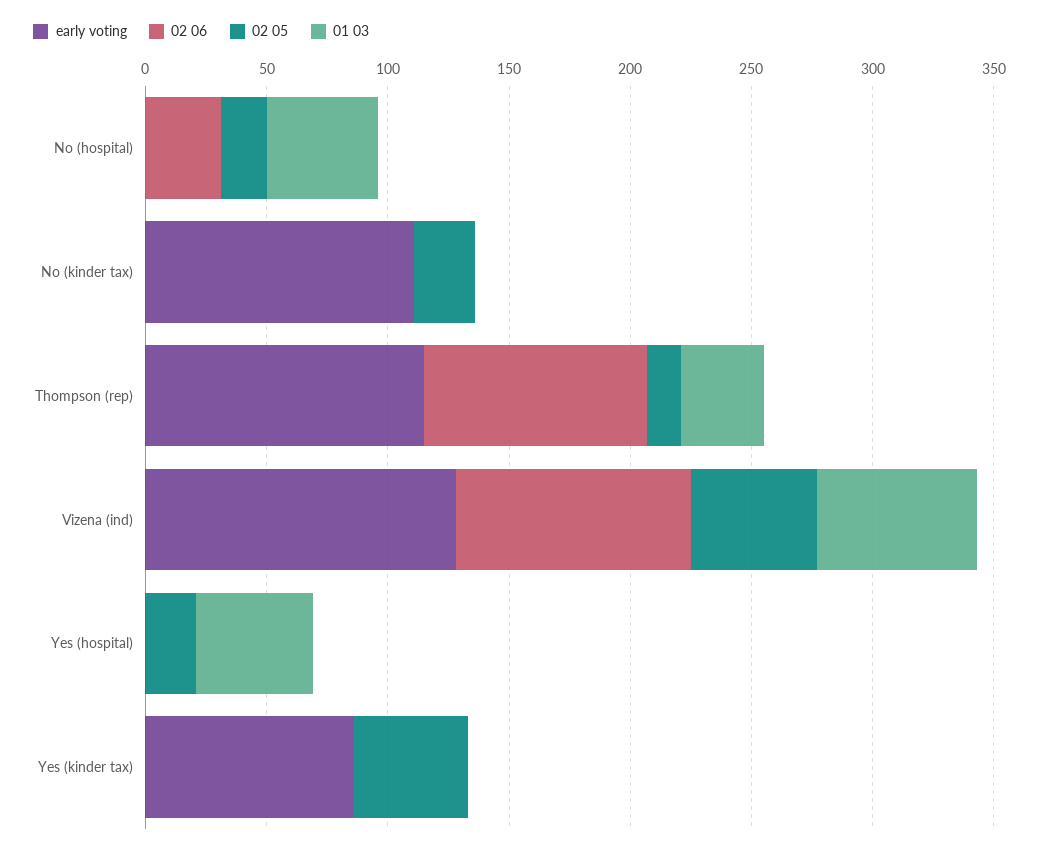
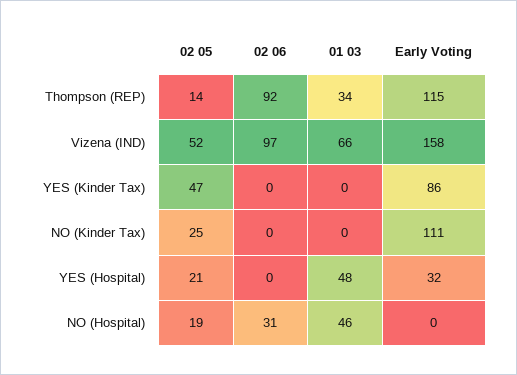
  {
    "early voting": {
      "No (hospital)": 0,
      "No (kinder tax)": 111,
      "Thompson (rep)": 115,
-     "Vizena (ind)": 130,
+     "Vizena (ind)": 158,
-     "Yes (hospital)": 0,
+     "Yes (hospital)": 32,
      "Yes (kinder tax)": 86
    },
    "02 06": {
      "No (hospital)": 31,
      "No (kinder tax)": 0,
      "Thompson (rep)": 92,
      "Vizena (ind)": 97,
      "Yes (hospital)": 0,
      "Yes (kinder tax)": 0
    },
    "02 05": {
      "No (hospital)": 19,
      "No (kinder tax)": 25,
      "Thompson (rep)": 14,
      "Vizena (ind)": 52,
      "Yes (hospital)": 21,
      "Yes (kinder tax)": 47
    },
    "01 03": {
      "No (hospital)": 46,
      "No (kinder tax)": 0,
      "Thompson (rep)": 34,
      "Vizena (ind)": 66,
      "Yes (hospital)": 48,
      "Yes (kinder tax)": 0
    }
  }

